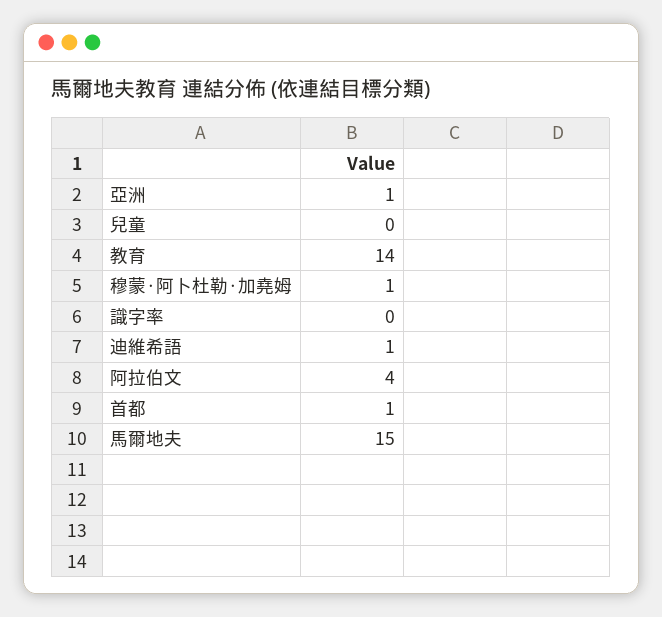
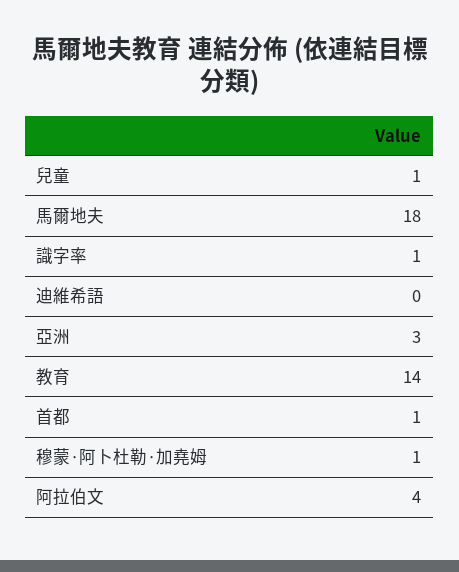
  {
-   "亞洲": 1,
+   "亞洲": 3,
-   "兒童": 0,
+   "兒童": 1,
    "教育": 14,
    "穆蒙·阿卜杜勒·加堯姆": 1,
-   "識字率": 0,
+   "識字率": 1,
-   "迪維希語": 1,
+   "迪維希語": 0,
    "阿拉伯文": 4,
    "首都": 1,
-   "馬爾地夫": 15
+   "馬爾地夫": 18
  }

